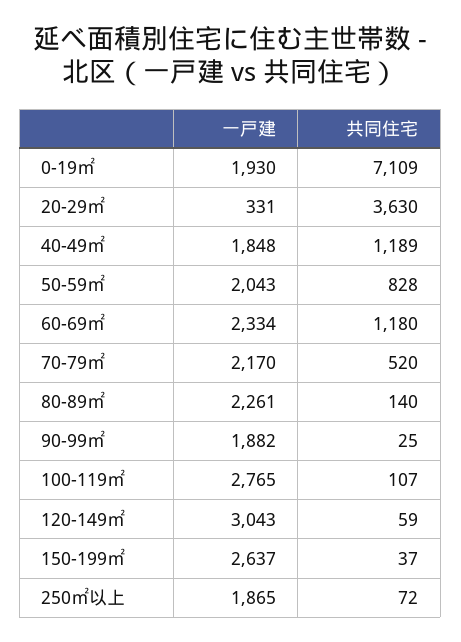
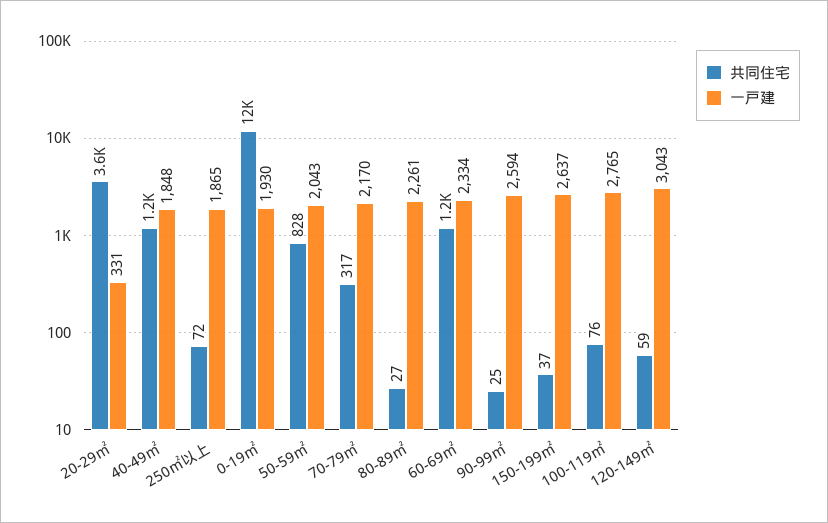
  {
    "一戸建": {
      "0-19㎡": 1930,
      "20-29㎡": 331,
      "40-49㎡": 1848,
      "50-59㎡": 2043,
      "60-69㎡": 2334,
      "70-79㎡": 2170,
      "80-89㎡": 2261,
-     "90-99㎡": 1882,
+     "90-99㎡": 2594,
      "100-119㎡": 2765,
      "120-149㎡": 3043,
      "150-199㎡": 2637,
      "250㎡以上": 1865
    },
    "共同住宅": {
-     "0-19㎡": 7109,
+     "0-19㎡": 12000,
      "20-29㎡": 3630,
      "40-49㎡": 1189,
      "50-59㎡": 828,
      "60-69㎡": 1180,
-     "70-79㎡": 520,
+     "70-79㎡": 317,
-     "80-89㎡": 140,
+     "80-89㎡": 27,
      "90-99㎡": 25,
-     "100-119㎡": 107,
+     "100-119㎡": 76,
      "120-149㎡": 59,
      "150-199㎡": 37,
      "250㎡以上": 72
    }
  }

